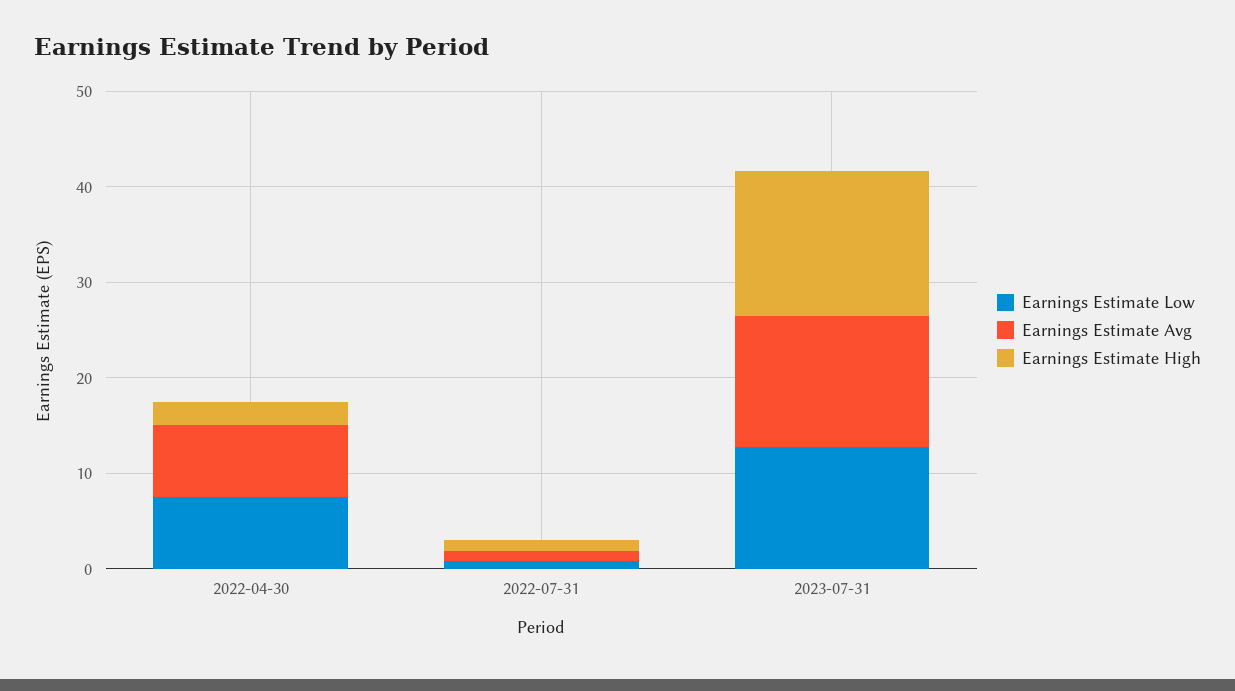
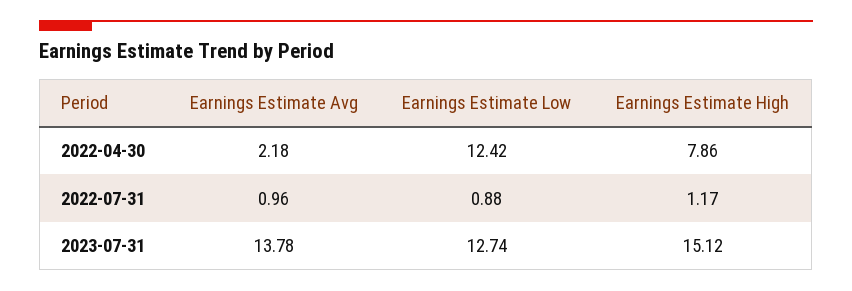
  {
    "Earnings Estimate Low": {
-     "2022-04-30": 8,
+     "2022-04-30": 12.42,
      "2022-07-31": 0.88,
      "2023-07-31": 12.74
    },
    "Earnings Estimate Avg": {
-     "2022-04-30": 8,
+     "2022-04-30": 2.18,
      "2022-07-31": 0.96,
      "2023-07-31": 13.78
    },
    "Earnings Estimate High": {
-     "2022-04-30": 2,
+     "2022-04-30": 7.86,
      "2022-07-31": 1.17,
      "2023-07-31": 15.12
    }
  }

